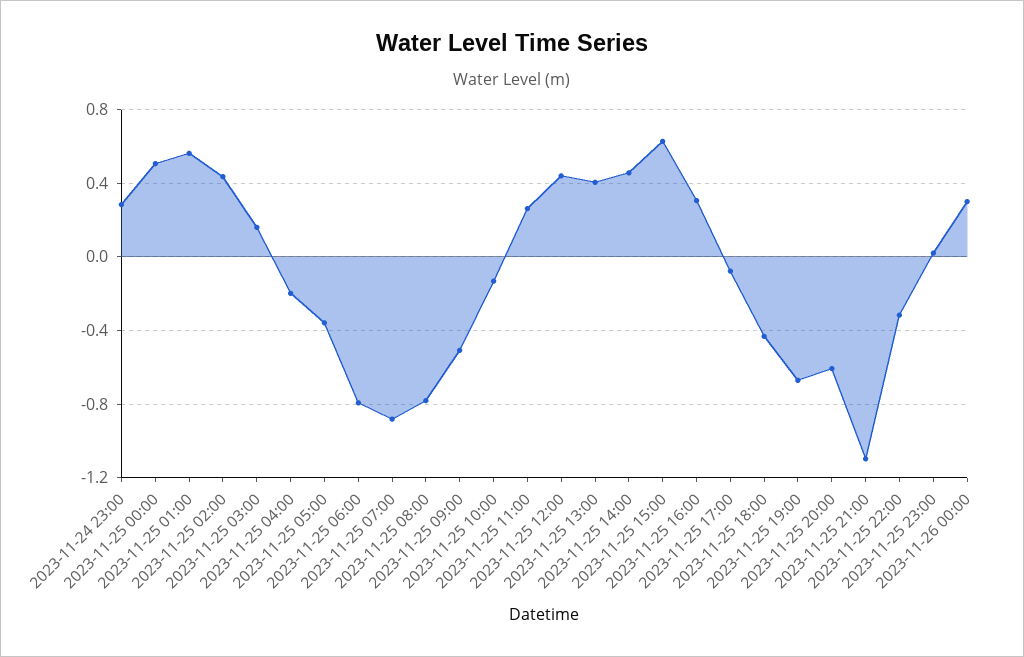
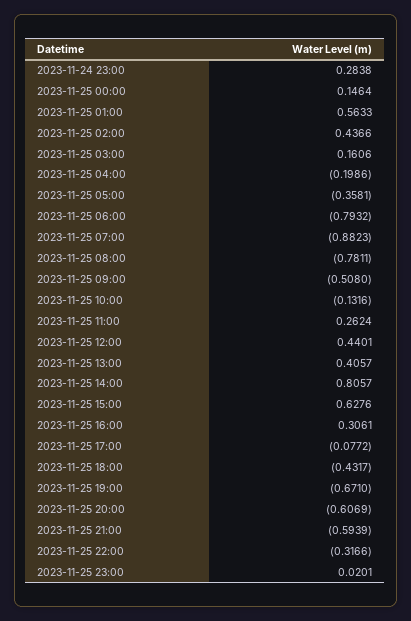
  {
    "2023-11-24 23:00": 0.2838,
-   "2023-11-25 00:00": 0.5,
+   "2023-11-25 00:00": 0.1464,
    "2023-11-25 01:00": 0.5633,
    "2023-11-25 02:00": 0.4366,
    "2023-11-25 03:00": 0.1606,
    "2023-11-25 04:00": -0.1986,
    "2023-11-25 05:00": -0.3581,
    "2023-11-25 06:00": -0.7932,
    "2023-11-25 07:00": -0.8823,
    "2023-11-25 08:00": -0.7811,
    "2023-11-25 09:00": -0.508,
    "2023-11-25 10:00": -0.1316,
    "2023-11-25 11:00": 0.2624,
    "2023-11-25 12:00": 0.4401,
    "2023-11-25 13:00": 0.4057,
-   "2023-11-25 14:00": 0.45,
+   "2023-11-25 14:00": 0.8057,
    "2023-11-25 15:00": 0.6276,
    "2023-11-25 16:00": 0.3061,
    "2023-11-25 17:00": -0.0772,
    "2023-11-25 18:00": -0.4317,
    "2023-11-25 19:00": -0.671,
    "2023-11-25 20:00": -0.6069,
-   "2023-11-25 21:00": -1.1,
+   "2023-11-25 21:00": -0.5939,
    "2023-11-25 22:00": -0.3166,
-   "2023-11-25 23:00": 0.0201,
+   "2023-11-25 23:00": 0.0201
-   "2023-11-26 00:00": 0.3
  }

